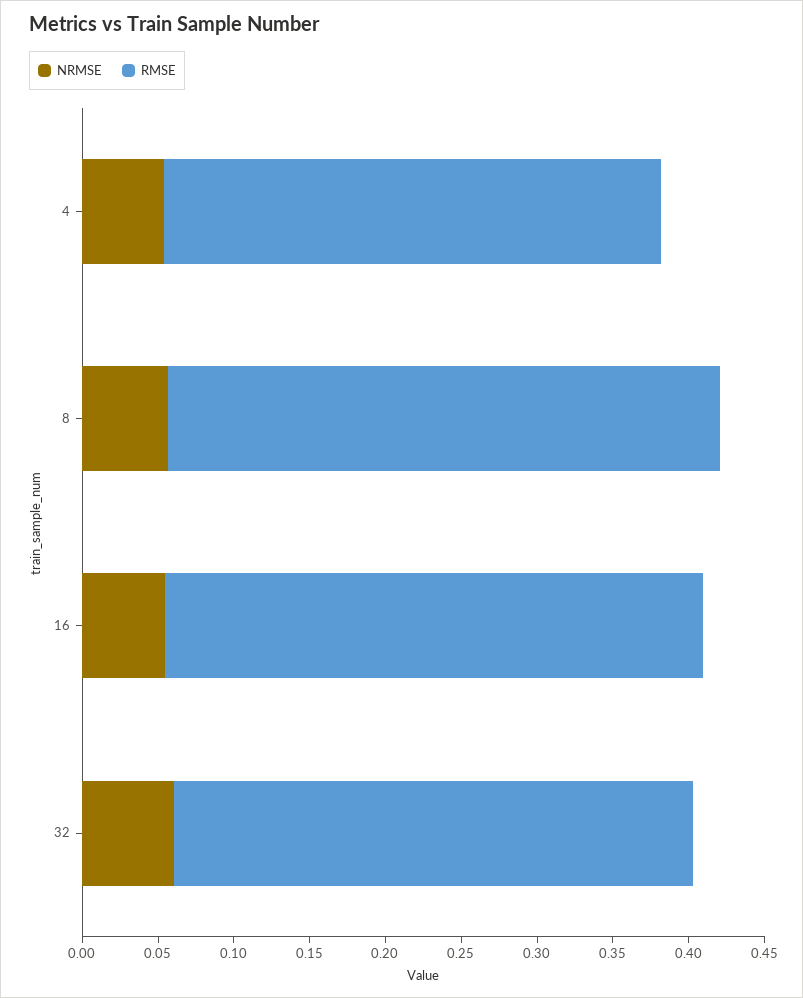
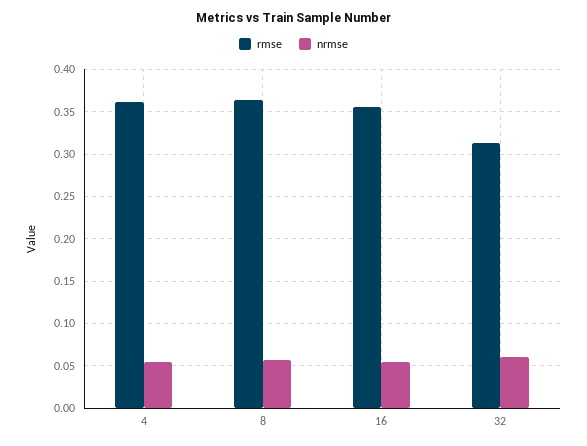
  {
    "NRMSE": {
      "4": 0.05,
      "8": 0.06,
      "16": 0.05,
      "32": 0.06
    },
    "RMSE": {
-     "4": 0.33,
+     "4": 0.36,
      "8": 0.36,
      "16": 0.36,
-     "32": 0.34
+     "32": 0.31
    }
  }

